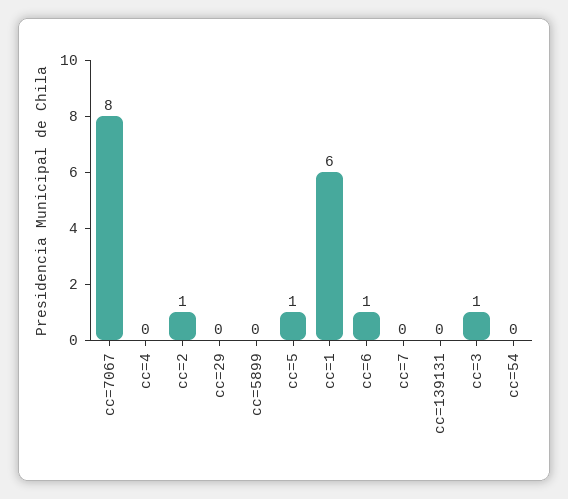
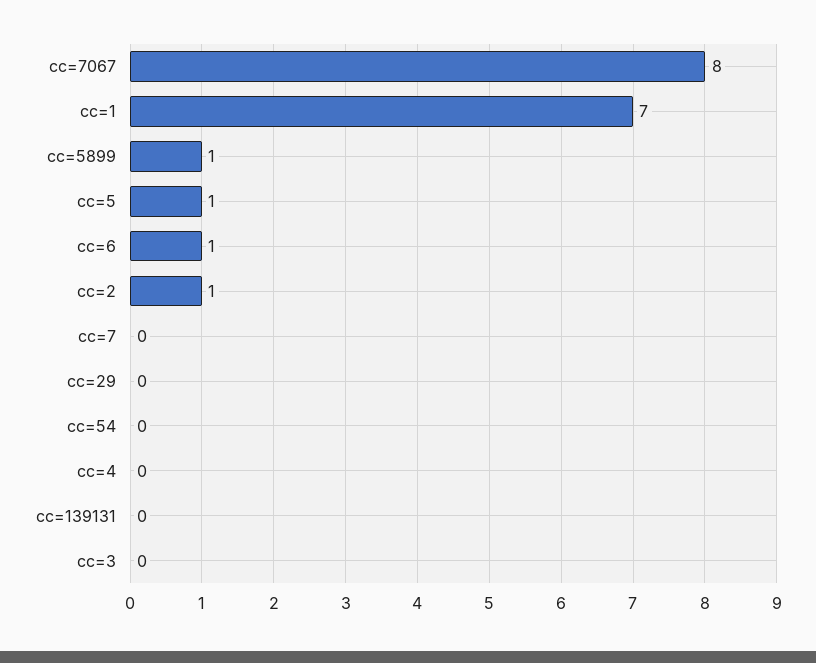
  {
    "cc=7067": 8,
    "cc=4": 0,
    "cc=2": 1,
    "cc=29": 0,
-   "cc=5899": 0,
+   "cc=5899": 1,
    "cc=5": 1,
-   "cc=1": 6,
+   "cc=1": 7,
    "cc=6": 1,
    "cc=7": 0,
    "cc=139131": 0,
-   "cc=3": 1,
+   "cc=3": 0,
    "cc=54": 0
  }

